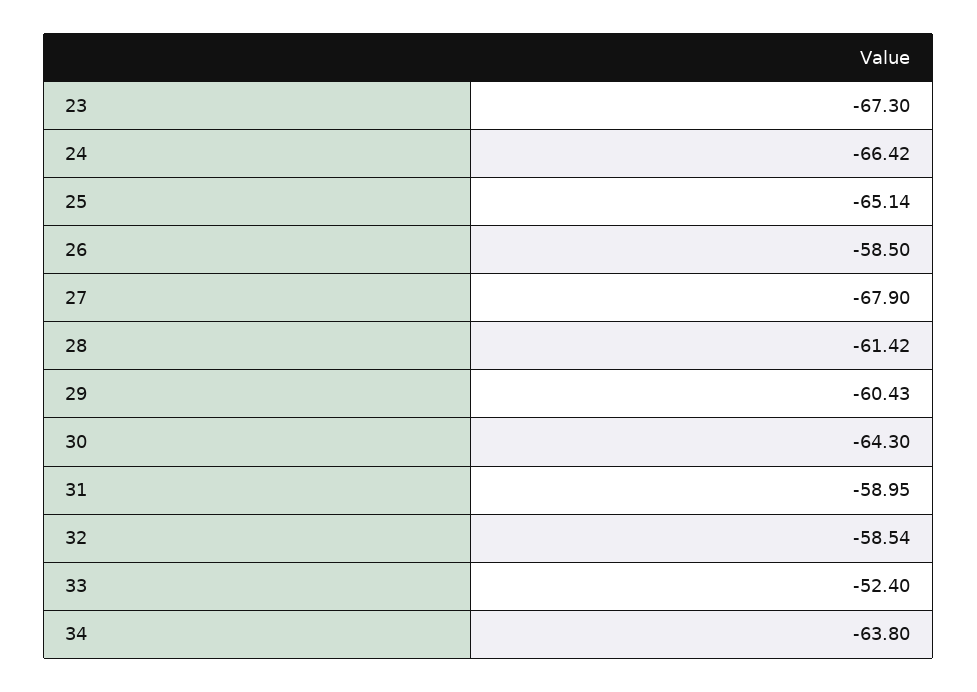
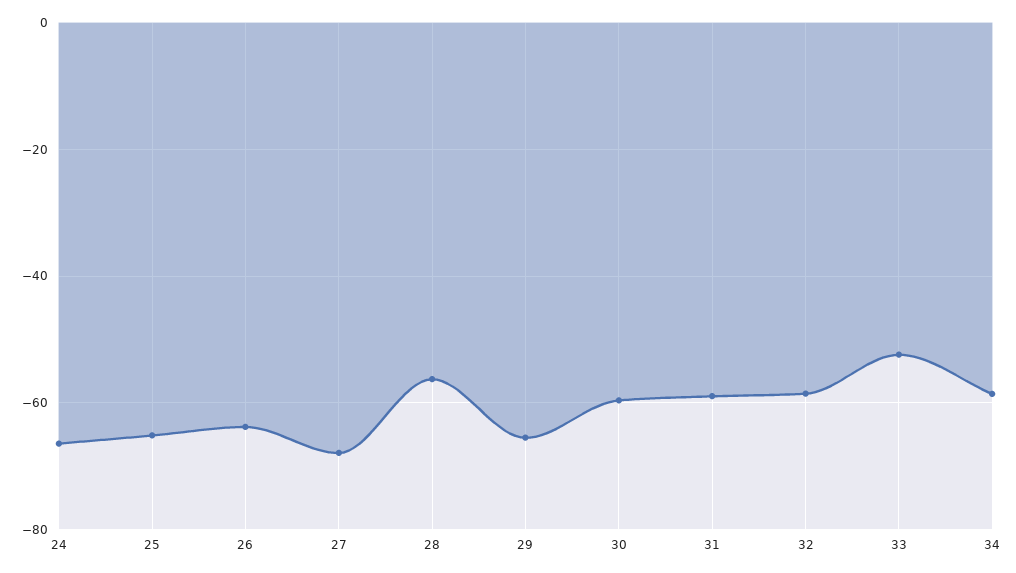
  {
-   "23": -67.3,
    "24": -66.42,
    "25": -65.14,
-   "26": -58.5,
+   "26": -64,
    "27": -67.9,
-   "28": -61.42,
+   "28": -56,
-   "29": -60.43,
+   "29": -66,
-   "30": -64.3,
+   "30": -60,
    "31": -58.95,
    "32": -58.54,
    "33": -52.4,
-   "34": -63.8
+   "34": -58
  }

